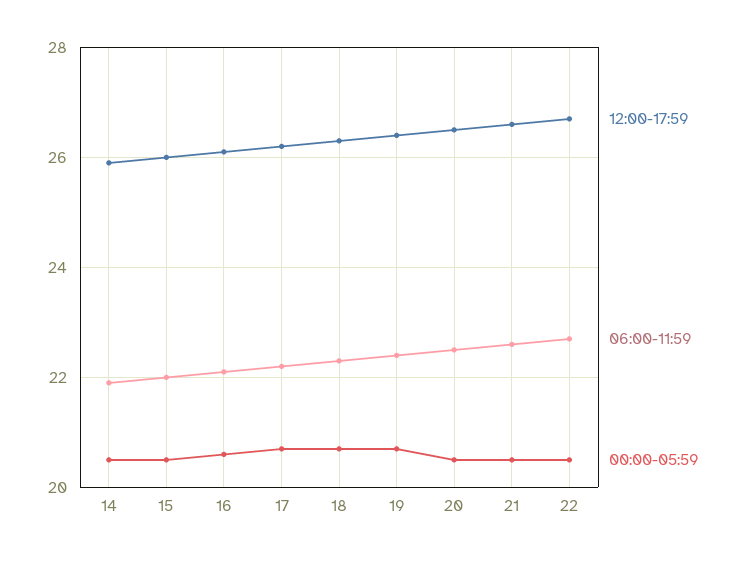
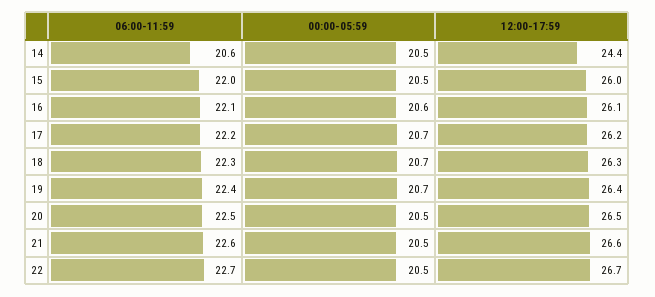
  {
    "12:00-17:59": {
-     "14": 26,
+     "14": 24.4,
      "15": 26,
      "16": 26.1,
      "17": 26.2,
      "18": 26.3,
      "19": 26.4,
      "20": 26.5,
      "21": 26.6,
      "22": 26.7
    },
    "06:00-11:59": {
-     "14": 22,
+     "14": 20.6,
      "15": 22,
      "16": 22.1,
      "17": 22.2,
      "18": 22.3,
      "19": 22.4,
      "20": 22.5,
      "21": 22.6,
      "22": 22.7
    },
    "00:00-05:59": {
      "14": 20.5,
      "15": 20.5,
      "16": 20.6,
      "17": 20.7,
      "18": 20.7,
      "19": 20.7,
      "20": 20.5,
      "21": 20.5,
      "22": 20.5
    }
  }

